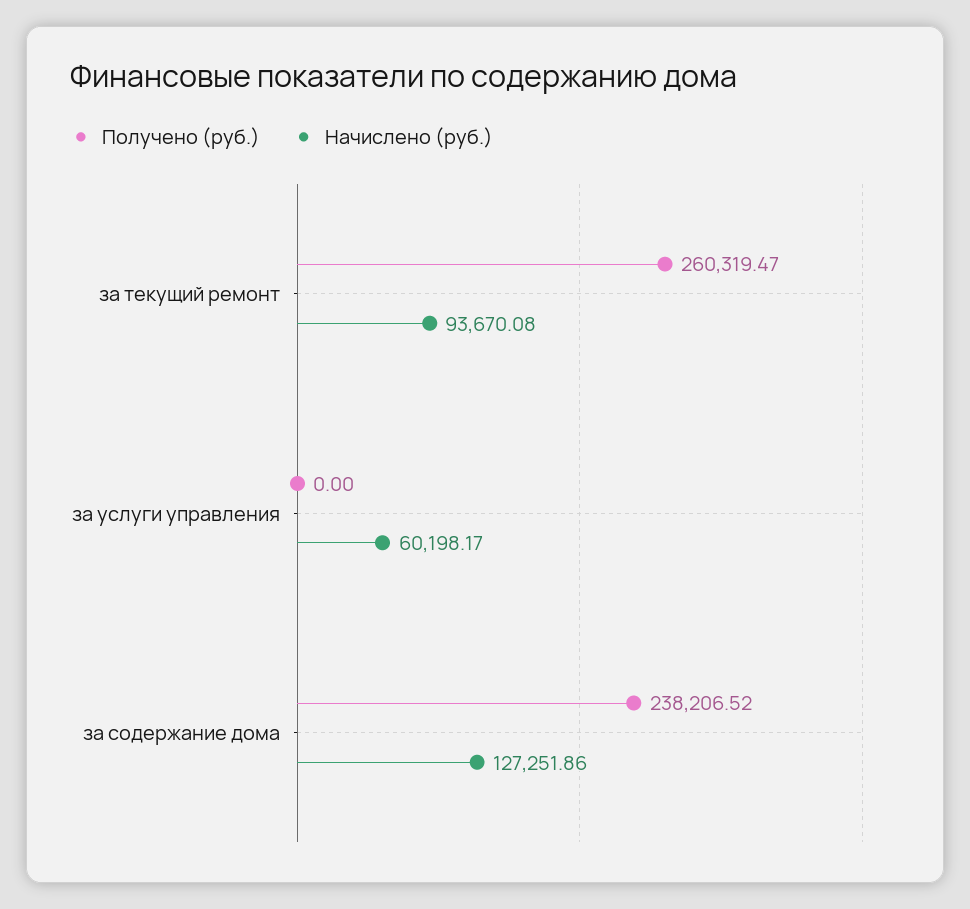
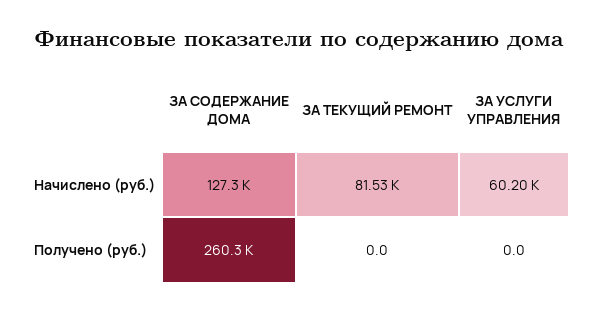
  {
    "Получено (руб.)": {
-     "за текущий ремонт": 260319.47,
+     "за текущий ремонт": 0,
      "за услуги управления": 0,
-     "за содержание дома": 238206.52
+     "за содержание дома": 260300
    },
    "Начислено (руб.)": {
-     "за текущий ремонт": 93670.08,
+     "за текущий ремонт": 81530,
      "за услуги управления": 60198.17,
      "за содержание дома": 127251.86
    }
  }

